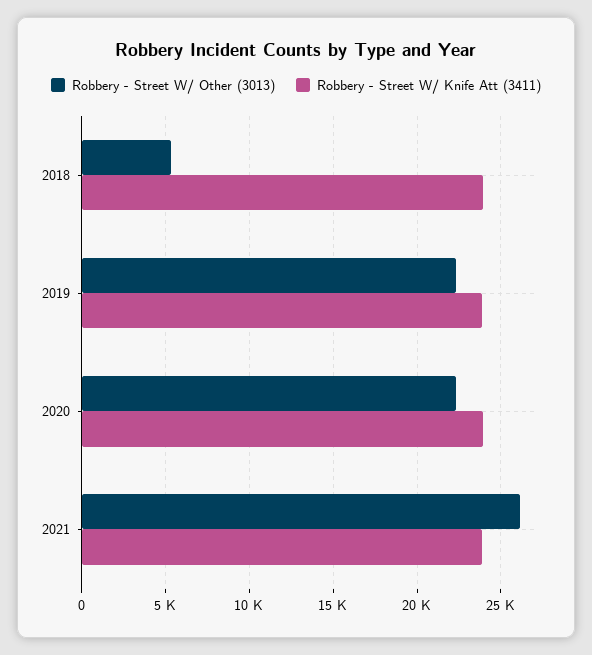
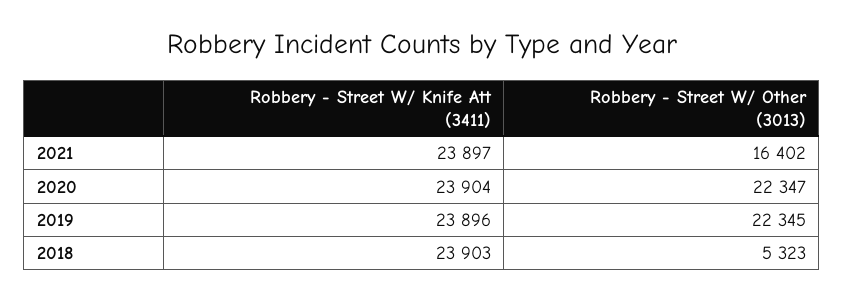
  {
    "Robbery - Street W/ Other (3013)": {
      "2018": 5323,
      "2019": 22345,
      "2020": 22347,
-     "2021": 26000
+     "2021": 16402
    },
    "Robbery - Street W/ Knife Att (3411)": {
      "2018": 23903,
      "2019": 23896,
      "2020": 23904,
      "2021": 23897
    }
  }

